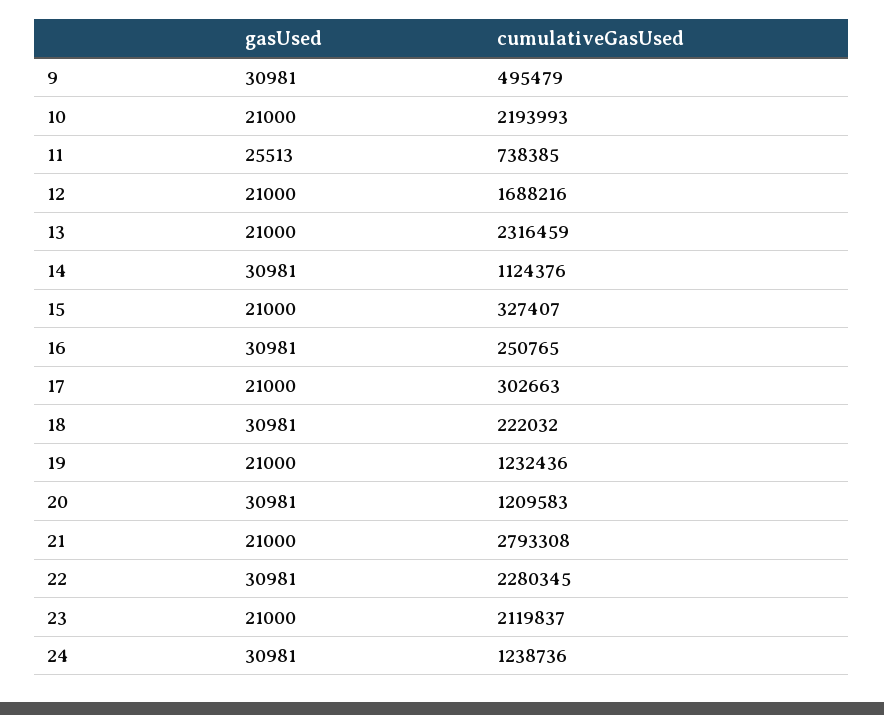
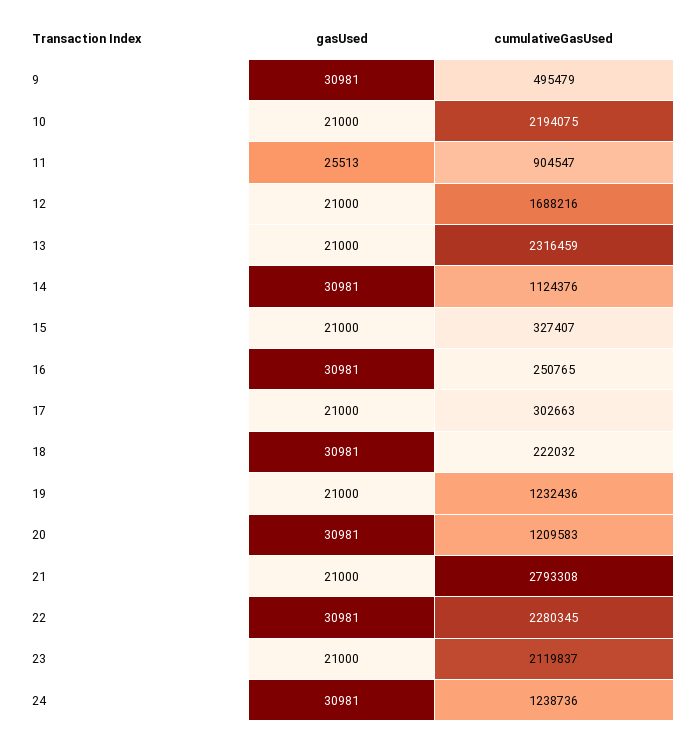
  {
    "gasUsed": {
      "9": 30981,
      "10": 21000,
      "11": 25513,
      "12": 21000,
      "13": 21000,
      "14": 30981,
      "15": 21000,
      "16": 30981,
      "17": 21000,
      "18": 30981,
      "19": 21000,
      "20": 30981,
      "21": 21000,
      "22": 30981,
      "23": 21000,
      "24": 30981
    },
    "cumulativeGasUsed": {
      "9": 495479,
-     "10": 2193993,
+     "10": 2194075,
-     "11": 738385,
+     "11": 904547,
      "12": 1688216,
      "13": 2316459,
      "14": 1124376,
      "15": 327407,
      "16": 250765,
      "17": 302663,
      "18": 222032,
      "19": 1232436,
      "20": 1209583,
      "21": 2793308,
      "22": 2280345,
      "23": 2119837,
      "24": 1238736
    }
  }

